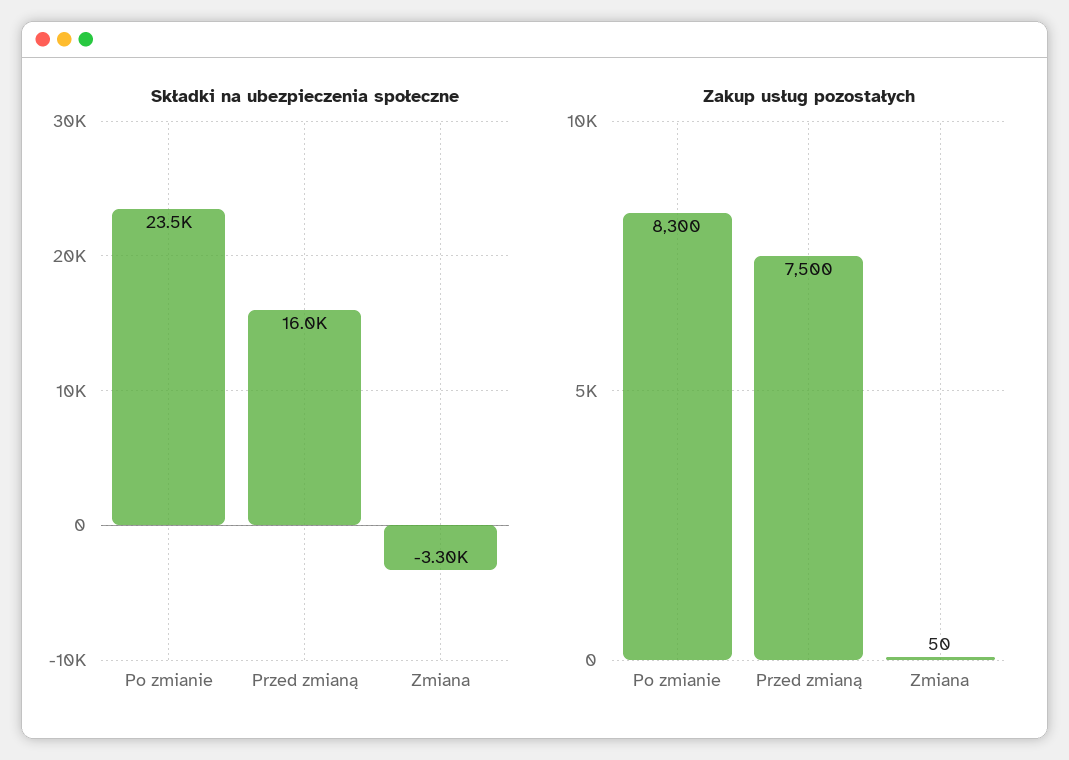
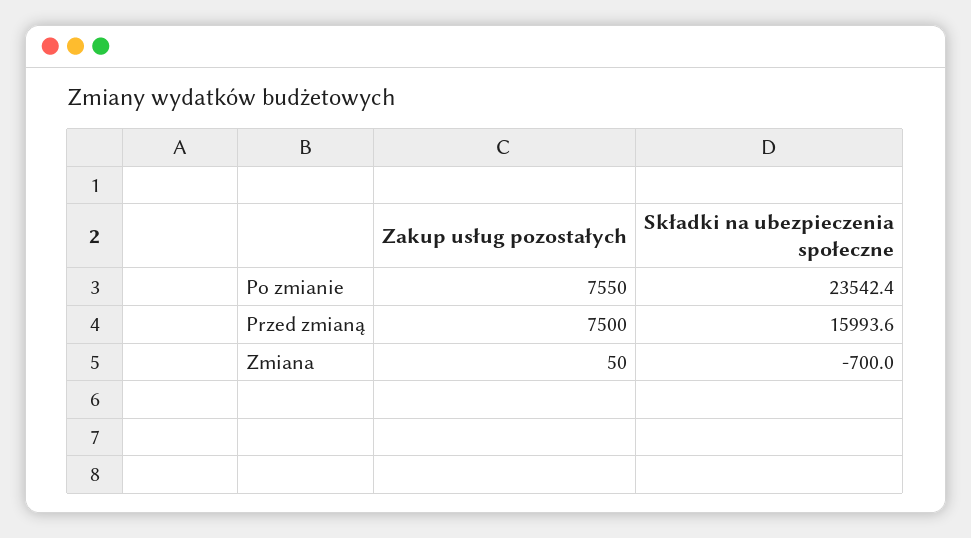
  {
    "Składki na ubezpieczenia społeczne": {
      "Po zmianie": 23542.4,
      "Przed zmianą": 15993.6,
-     "Zmiana": -3300
+     "Zmiana": -700
    },
    "Zakup usług pozostałych": {
-     "Po zmianie": 8300,
+     "Po zmianie": 7550,
      "Przed zmianą": 7500,
      "Zmiana": 50
    }
  }

